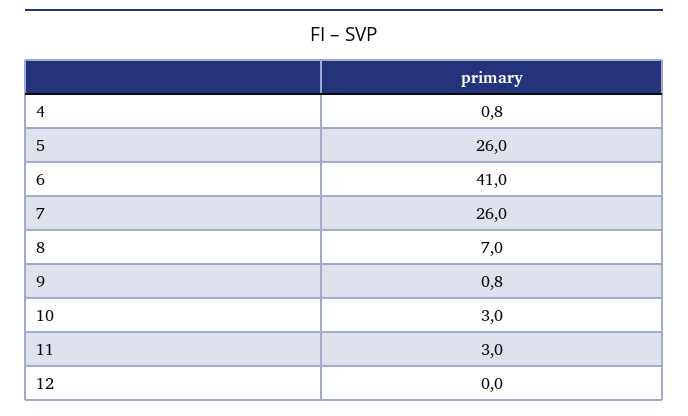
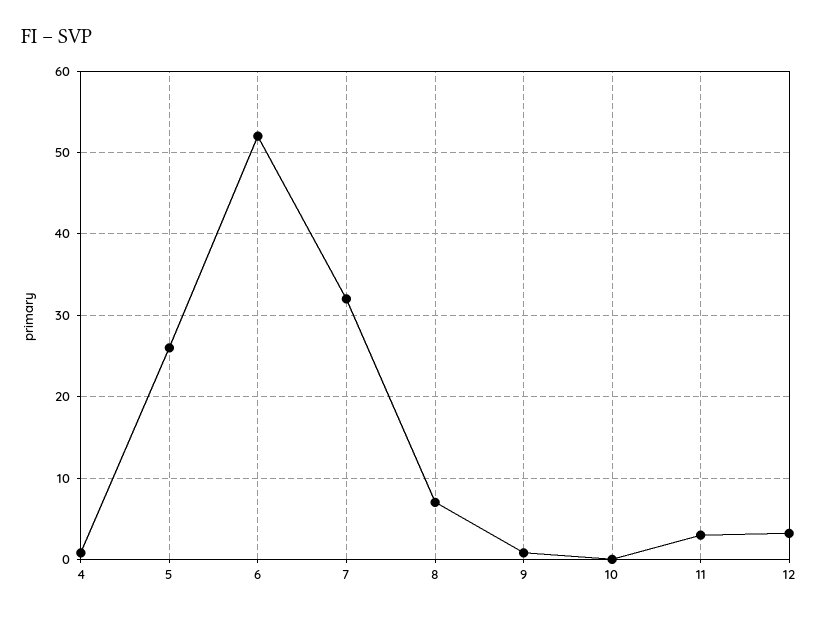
  {
    "4": 0.8,
    "5": 26,
-   "6": 41,
+   "6": 52,
-   "7": 26,
+   "7": 32,
    "8": 7,
    "9": 0.8,
-   "10": 3,
+   "10": 0,
    "11": 3,
-   "12": 0
+   "12": 3
  }

